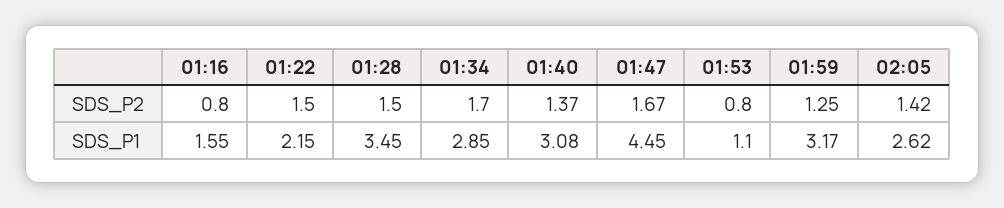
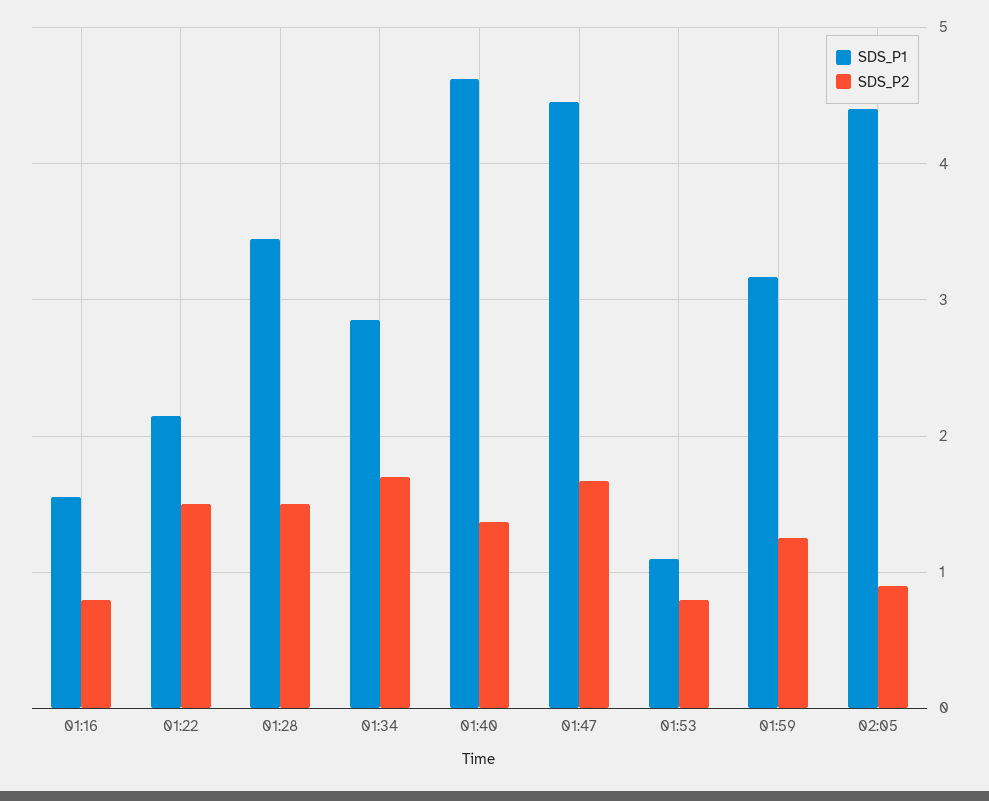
  {
    "SDS_P2": {
      "01:16": 0.8,
      "01:22": 1.5,
      "01:28": 1.5,
      "01:34": 1.7,
      "01:40": 1.37,
      "01:47": 1.67,
      "01:53": 0.8,
      "01:59": 1.25,
-     "02:05": 1.42
+     "02:05": 0.9
    },
    "SDS_P1": {
      "01:16": 1.55,
      "01:22": 2.15,
      "01:28": 3.45,
      "01:34": 2.85,
-     "01:40": 3.08,
+     "01:40": 4.6,
      "01:47": 4.45,
      "01:53": 1.1,
      "01:59": 3.17,
-     "02:05": 2.62
+     "02:05": 4.4
    }
  }

